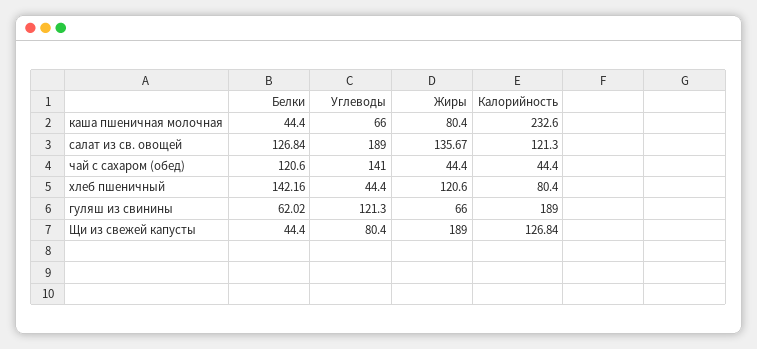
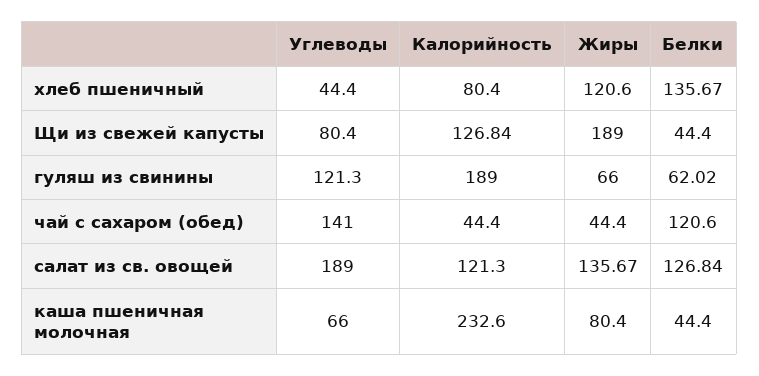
  {
    "Белки": {
      "каша пшеничная молочная": 44.4,
      "салат из св. овощей": 126.84,
      "чай с сахаром (обед)": 120.6,
-     "хлеб пшеничный": 142.16,
+     "хлеб пшеничный": 135.67,
      "гуляш из свинины": 62.02,
      "Щи из свежей капусты": 44.4
    },
    "Углеводы": {
      "каша пшеничная молочная": 66,
      "салат из св. овощей": 189,
      "чай с сахаром (обед)": 141,
      "хлеб пшеничный": 44.4,
      "гуляш из свинины": 121.3,
      "Щи из свежей капусты": 80.4
    },
    "Жиры": {
      "каша пшеничная молочная": 80.4,
      "салат из св. овощей": 135.67,
      "чай с сахаром (обед)": 44.4,
      "хлеб пшеничный": 120.6,
      "гуляш из свинины": 66,
      "Щи из свежей капусты": 189
    },
    "Калорийность": {
      "каша пшеничная молочная": 232.6,
      "салат из св. овощей": 121.3,
      "чай с сахаром (обед)": 44.4,
      "хлеб пшеничный": 80.4,
      "гуляш из свинины": 189,
      "Щи из свежей капусты": 126.84
    }
  }

